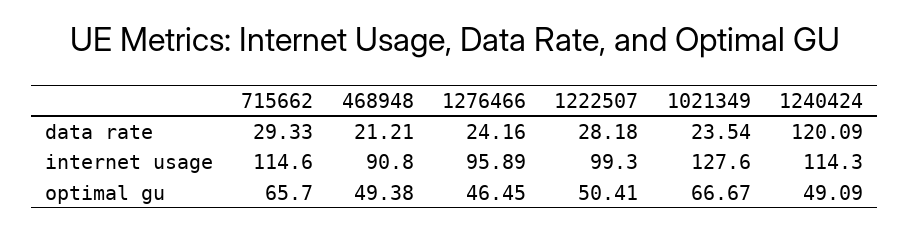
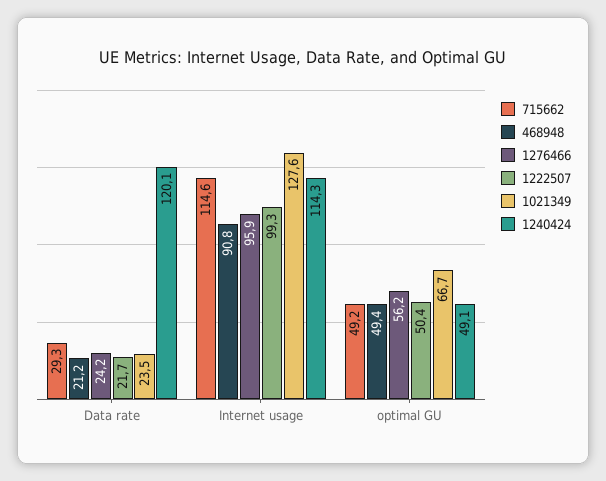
  {
    "715662": {
      "data rate": 29.33,
      "internet usage": 114.6,
-     "optimal gu": 65.7
+     "optimal gu": 49.2
    },
    "468948": {
      "data rate": 21.21,
      "internet usage": 90.8,
      "optimal gu": 49.38
    },
    "1276466": {
      "data rate": 24.16,
      "internet usage": 95.89,
-     "optimal gu": 46.45
+     "optimal gu": 56.2
    },
    "1222507": {
-     "data rate": 28.18,
+     "data rate": 21.7,
      "internet usage": 99.3,
      "optimal gu": 50.41
    },
    "1021349": {
      "data rate": 23.54,
      "internet usage": 127.6,
      "optimal gu": 66.67
    },
    "1240424": {
      "data rate": 120.09,
      "internet usage": 114.3,
      "optimal gu": 49.09
    }
  }

